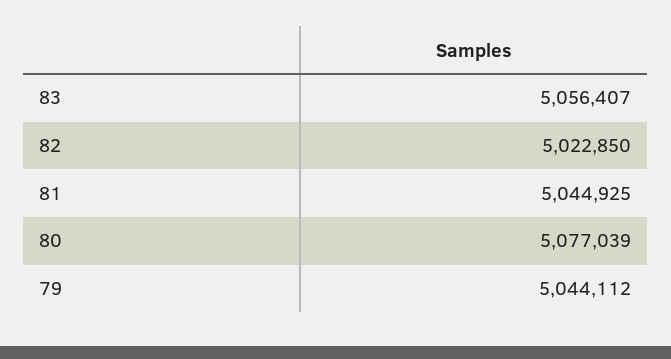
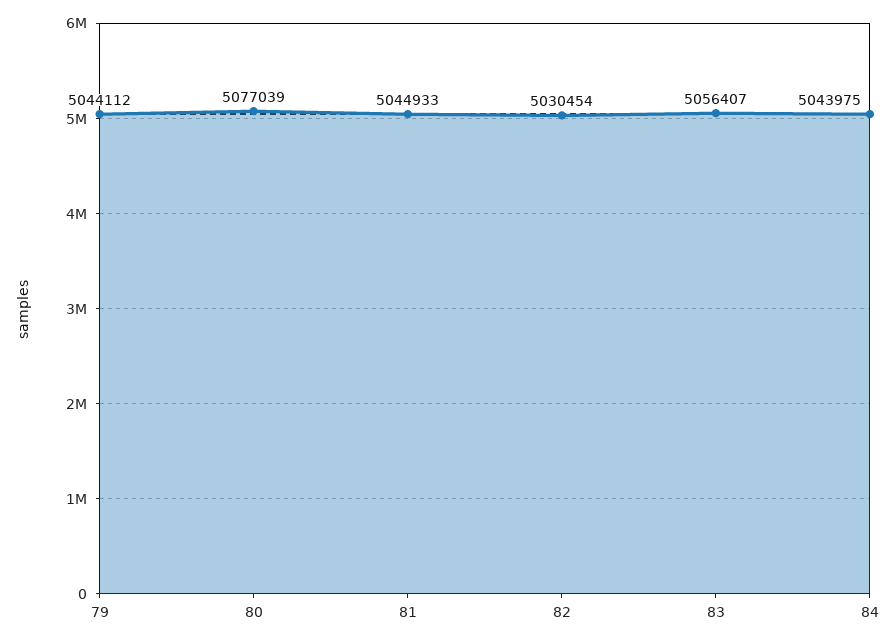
  {
    "83": 5056407,
-   "82": 5022850,
+   "82": 5030454,
-   "81": 5044925,
+   "81": 5044933,
    "80": 5077039,
-   "79": 5044112
+   "79": 5044112,
+   "84": 5043975
  }

